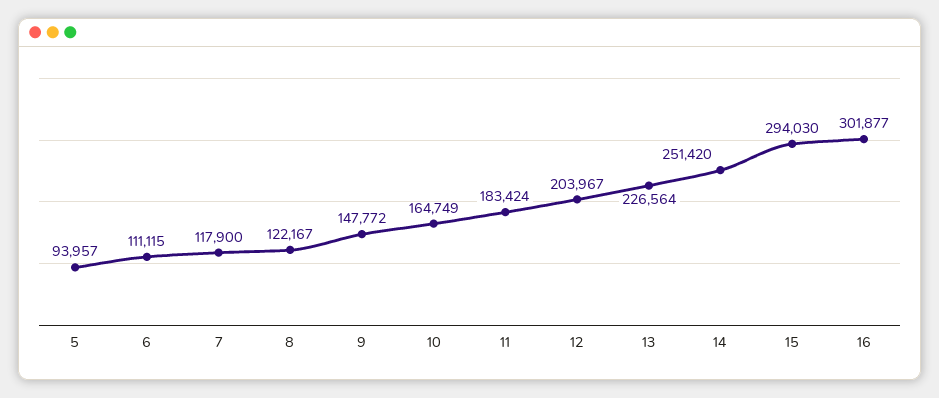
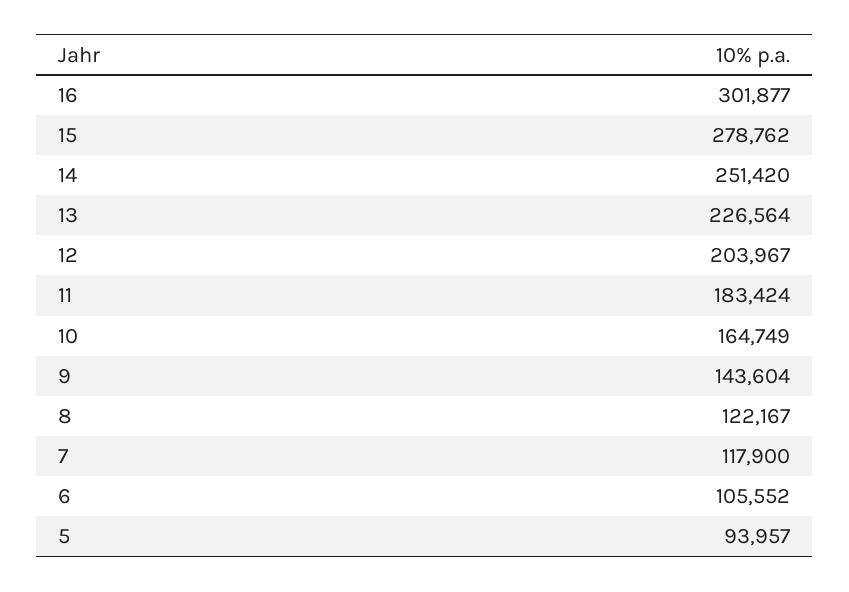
  {
    "5": 93957,
-   "6": 111115,
+   "6": 105552,
    "7": 117900,
    "8": 122167,
-   "9": 147772,
+   "9": 143604,
    "10": 164749,
    "11": 183424,
    "12": 203967,
    "13": 226564,
    "14": 251420,
-   "15": 294030,
+   "15": 278762,
    "16": 301877
  }

